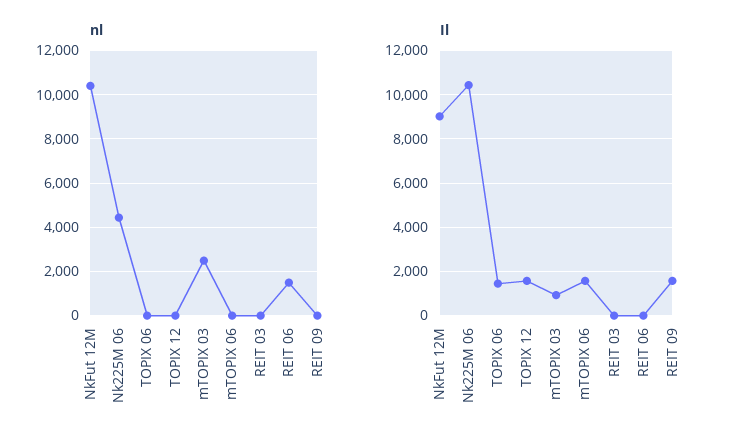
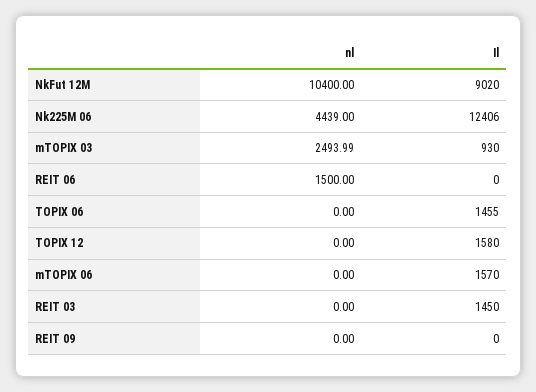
  {
    "nl": {
      "NkFut 12M": 10400,
      "Nk225M 06": 4439,
      "TOPIX 06": 0,
      "TOPIX 12": 0,
      "mTOPIX 03": 2493.99,
      "mTOPIX 06": 0,
      "REIT 03": 0,
      "REIT 06": 1500,
      "REIT 09": 0
    },
    "Il": {
      "NkFut 12M": 9020,
-     "Nk225M 06": 10500,
+     "Nk225M 06": 12406,
      "TOPIX 06": 1455,
      "TOPIX 12": 1580,
      "mTOPIX 03": 930,
      "mTOPIX 06": 1570,
-     "REIT 03": 0,
+     "REIT 03": 1450,
      "REIT 06": 0,
-     "REIT 09": 1500
+     "REIT 09": 0
    }
  }

